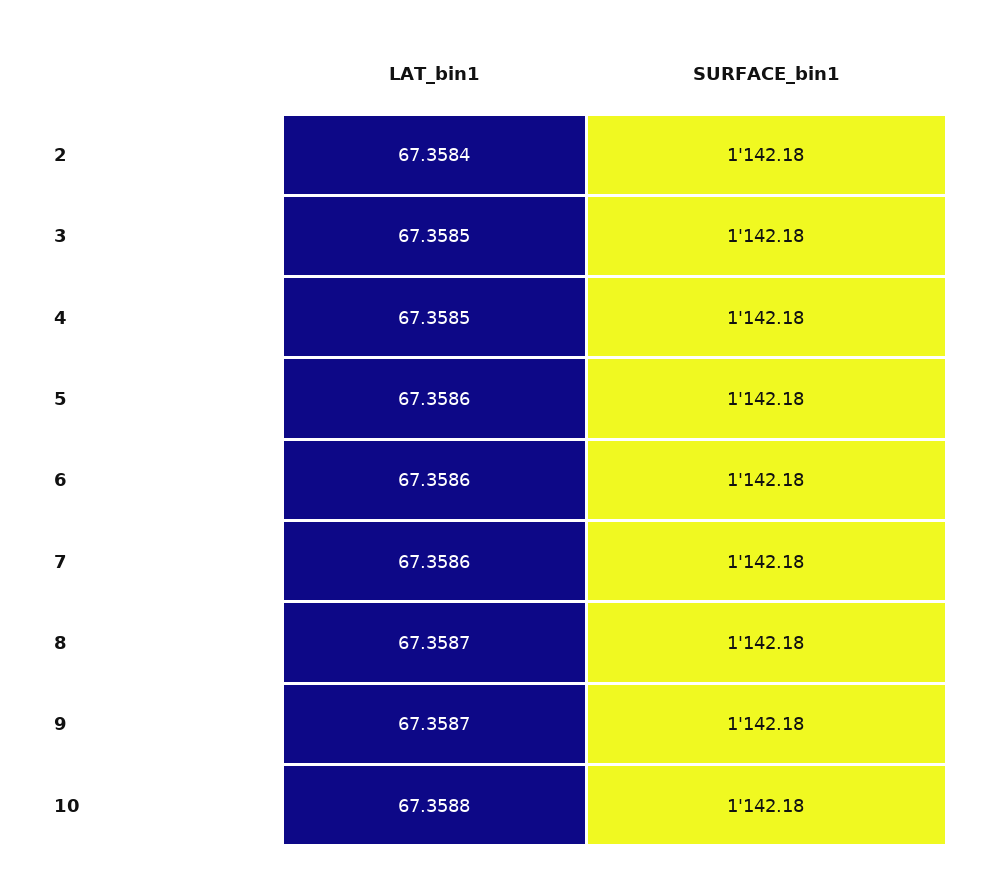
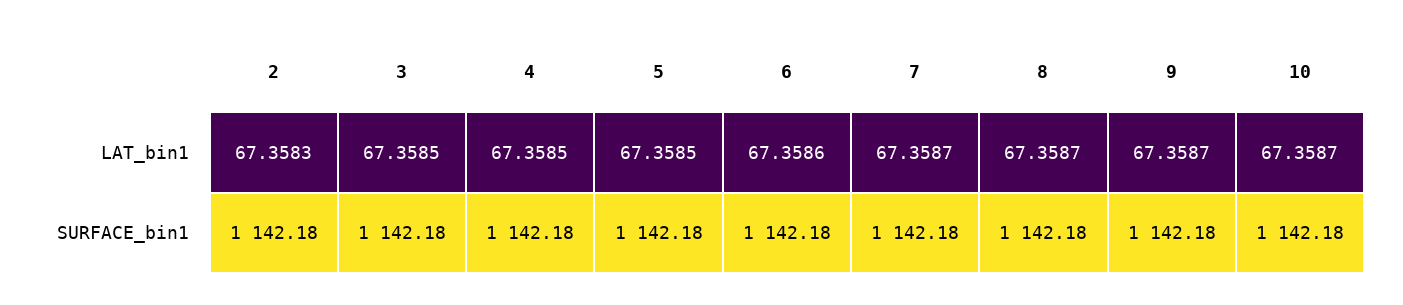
  {
    "LAT_bin1": {
-     "2": 67.3584,
+     "2": 67.3583,
      "3": 67.3585,
      "4": 67.3585,
-     "5": 67.3586,
+     "5": 67.3585,
      "6": 67.3586,
-     "7": 67.3586,
+     "7": 67.3587,
      "8": 67.3587,
      "9": 67.3587,
-     "10": 67.3588
+     "10": 67.3587
    },
    "SURFACE_bin1": {
      "2": 1142.18,
      "3": 1142.18,
      "4": 1142.18,
      "5": 1142.18,
      "6": 1142.18,
      "7": 1142.18,
      "8": 1142.18,
      "9": 1142.18,
      "10": 1142.18
    }
  }

